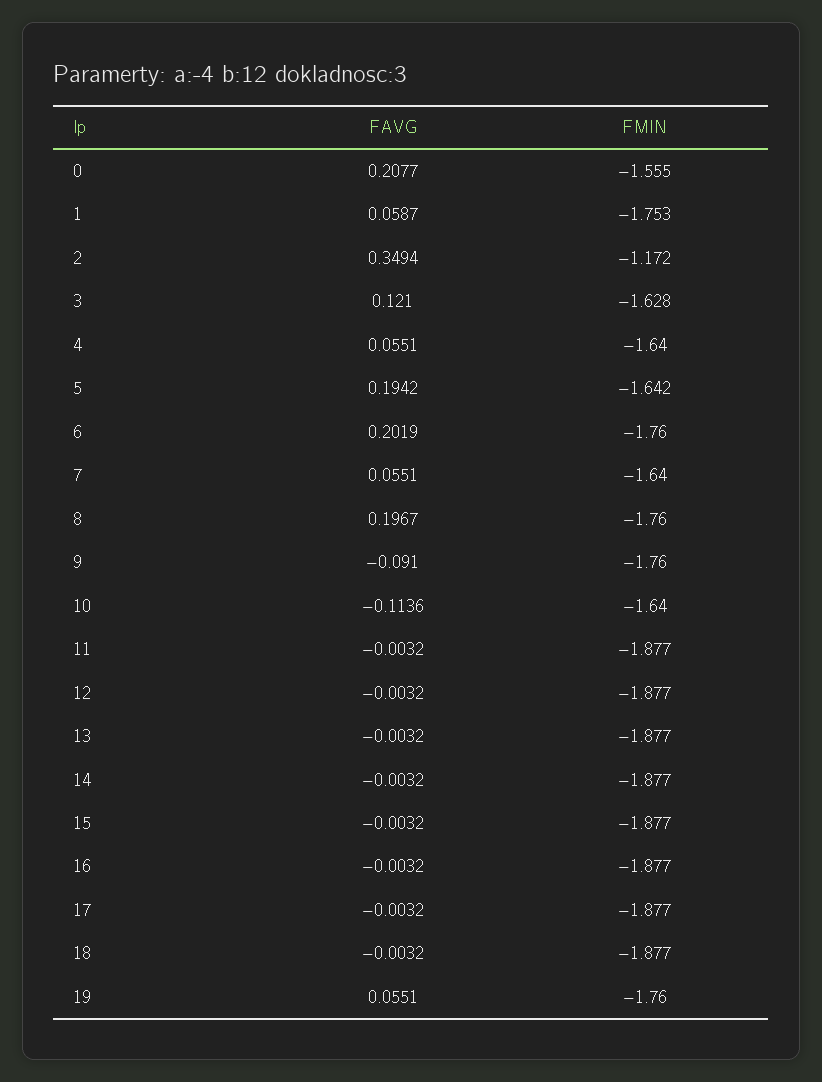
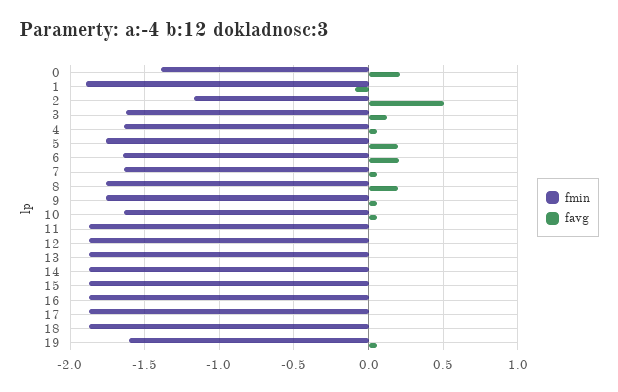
  {
    "FAVG": {
      "0": 0.2077,
-     "1": 0.0587,
+     "1": -0.1,
-     "2": 0.3494,
+     "2": 0.5,
      "3": 0.121,
      "4": 0.0551,
      "5": 0.1942,
      "6": 0.2019,
      "7": 0.0551,
      "8": 0.1967,
-     "9": -0.091,
+     "9": 0.05,
-     "10": -0.1136,
+     "10": 0.05,
      "11": -0.0032,
      "12": -0.0032,
      "13": -0.0032,
      "14": -0.0032,
      "15": -0.0032,
      "16": -0.0032,
      "17": -0.0032,
      "18": -0.0032,
      "19": 0.0551
    },
    "FMIN": {
-     "0": -1.555,
+     "0": -1.4,
-     "1": -1.753,
+     "1": -1.9,
      "2": -1.172,
      "3": -1.628,
      "4": -1.64,
-     "5": -1.642,
+     "5": -1.75,
-     "6": -1.76,
+     "6": -1.65,
      "7": -1.64,
      "8": -1.76,
      "9": -1.76,
      "10": -1.64,
      "11": -1.877,
      "12": -1.877,
      "13": -1.877,
      "14": -1.877,
      "15": -1.877,
      "16": -1.877,
      "17": -1.877,
      "18": -1.877,
-     "19": -1.76
+     "19": -1.6
    }
  }

